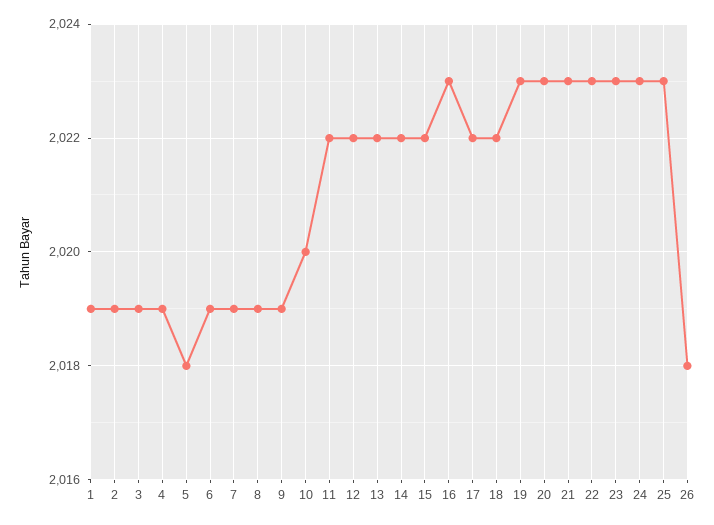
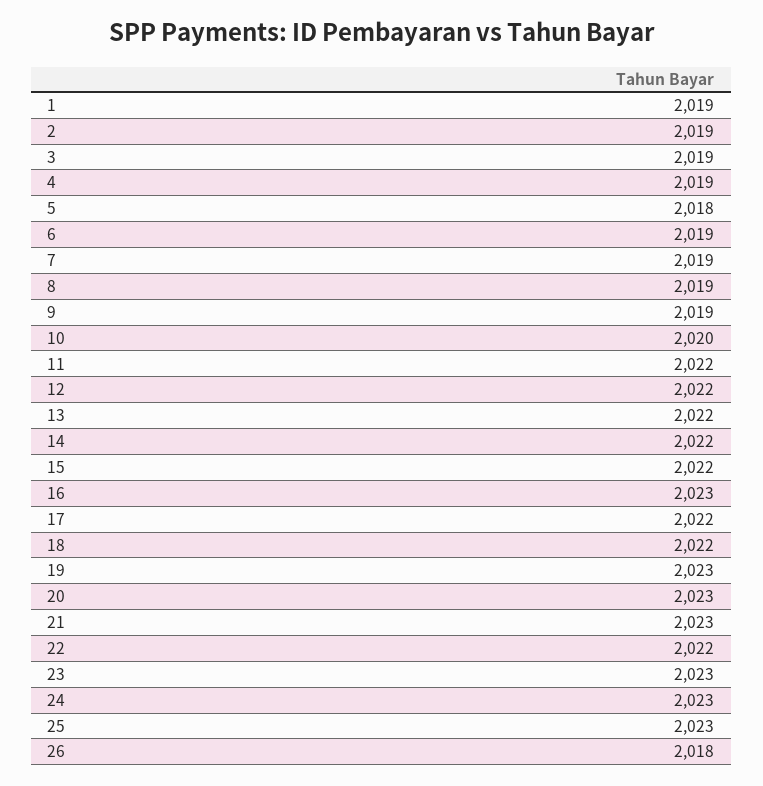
  {
    "1": 2019,
    "2": 2019,
    "3": 2019,
    "4": 2019,
    "5": 2018,
    "6": 2019,
    "7": 2019,
    "8": 2019,
    "9": 2019,
    "10": 2020,
    "11": 2022,
    "12": 2022,
    "13": 2022,
    "14": 2022,
    "15": 2022,
    "16": 2023,
    "17": 2022,
    "18": 2022,
    "19": 2023,
    "20": 2023,
    "21": 2023,
-   "22": 2023,
+   "22": 2022,
    "23": 2023,
    "24": 2023,
    "25": 2023,
    "26": 2018
  }

